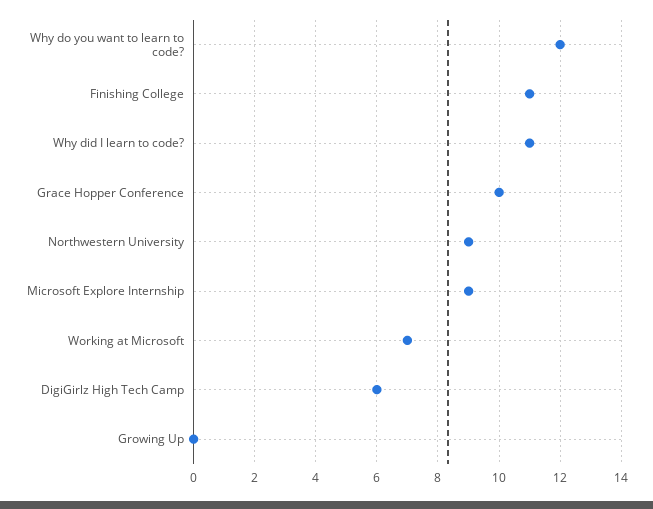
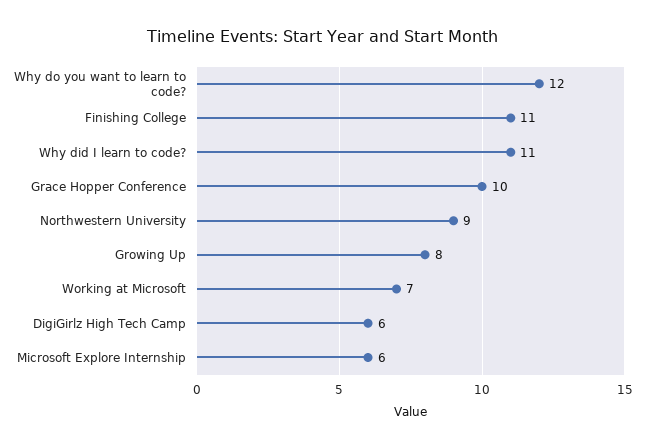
  {
    "Why do you want to learn to code?": 12,
    "Finishing College": 11,
    "Why did I learn to code?": 11,
    "Grace Hopper Conference": 10,
    "Northwestern University": 9,
-   "Microsoft Explore Internship": 9,
+   "Microsoft Explore Internship": 6,
    "Working at Microsoft": 7,
    "DigiGirlz High Tech Camp": 6,
-   "Growing Up": 0
+   "Growing Up": 8
  }

